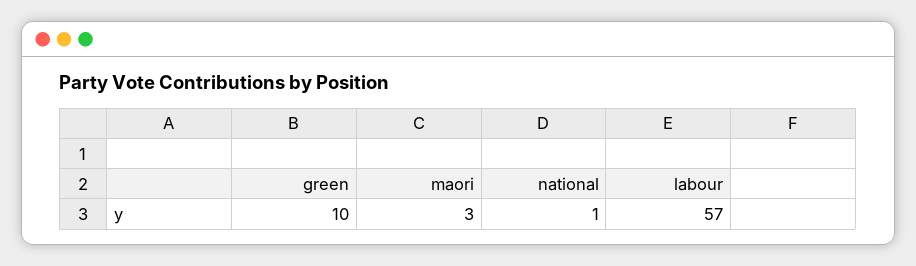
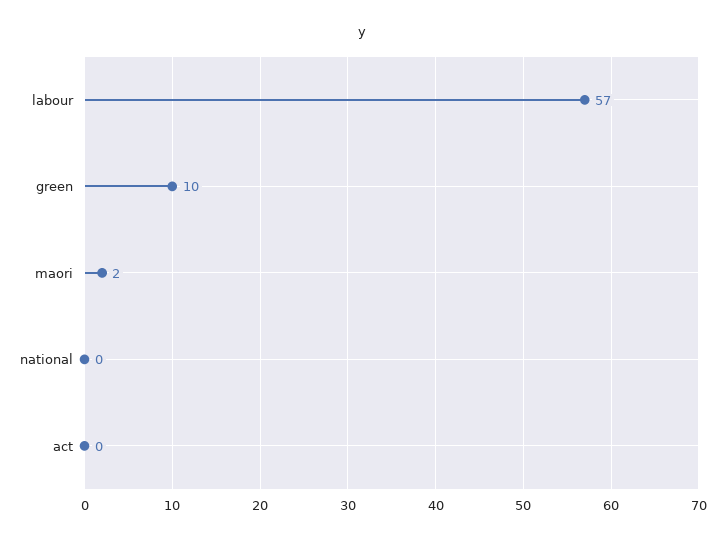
  {
    "green": 10,
-   "maori": 3,
+   "maori": 2,
-   "national": 1,
+   "national": 0,
-   "labour": 57
+   "labour": 57,
+   "act": 0
  }

